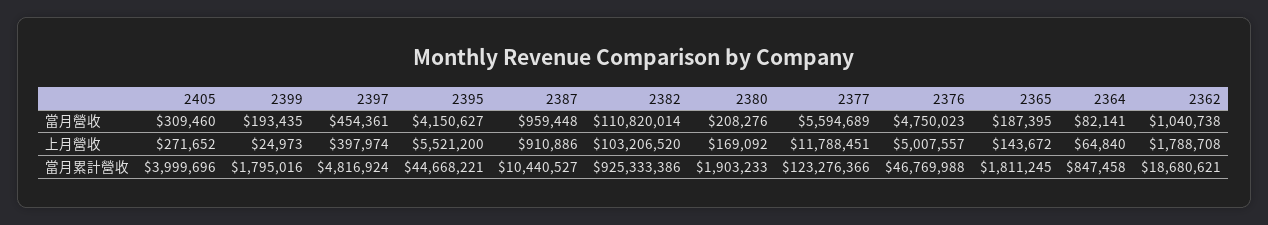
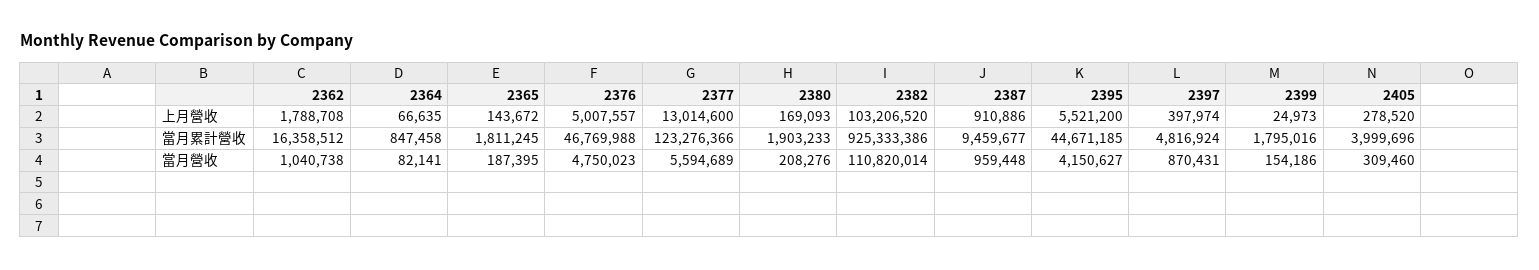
  {
    "2405": {
      "當月營收": 309460,
-     "上月營收": 271652,
+     "上月營收": 278520,
      "當月累計營收": 3999696
    },
    "2399": {
-     "當月營收": 193435,
+     "當月營收": 154186,
      "上月營收": 24973,
      "當月累計營收": 1795016
    },
    "2397": {
-     "當月營收": 454361,
+     "當月營收": 870431,
      "上月營收": 397974,
      "當月累計營收": 4816924
    },
    "2395": {
      "當月營收": 4150627,
      "上月營收": 5521200,
-     "當月累計營收": 44668221
+     "當月累計營收": 44671185
    },
    "2387": {
      "當月營收": 959448,
      "上月營收": 910886,
-     "當月累計營收": 10440527
+     "當月累計營收": 9459677
    },
    "2382": {
      "當月營收": 110820014,
      "上月營收": 103206520,
      "當月累計營收": 925333386
    },
    "2380": {
      "當月營收": 208276,
-     "上月營收": 169092,
+     "上月營收": 169093,
      "當月累計營收": 1903233
    },
    "2377": {
      "當月營收": 5594689,
-     "上月營收": 11788451,
+     "上月營收": 13014600,
      "當月累計營收": 123276366
    },
    "2376": {
      "當月營收": 4750023,
      "上月營收": 5007557,
      "當月累計營收": 46769988
    },
    "2365": {
      "當月營收": 187395,
      "上月營收": 143672,
      "當月累計營收": 1811245
    },
    "2364": {
      "當月營收": 82141,
-     "上月營收": 64840,
+     "上月營收": 66635,
      "當月累計營收": 847458
    },
    "2362": {
      "當月營收": 1040738,
      "上月營收": 1788708,
-     "當月累計營收": 18680621
+     "當月累計營收": 16358512
    }
  }

